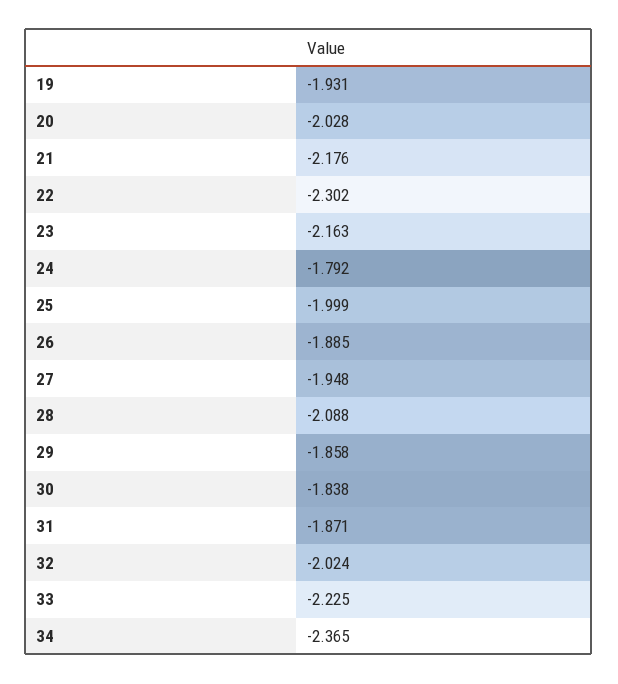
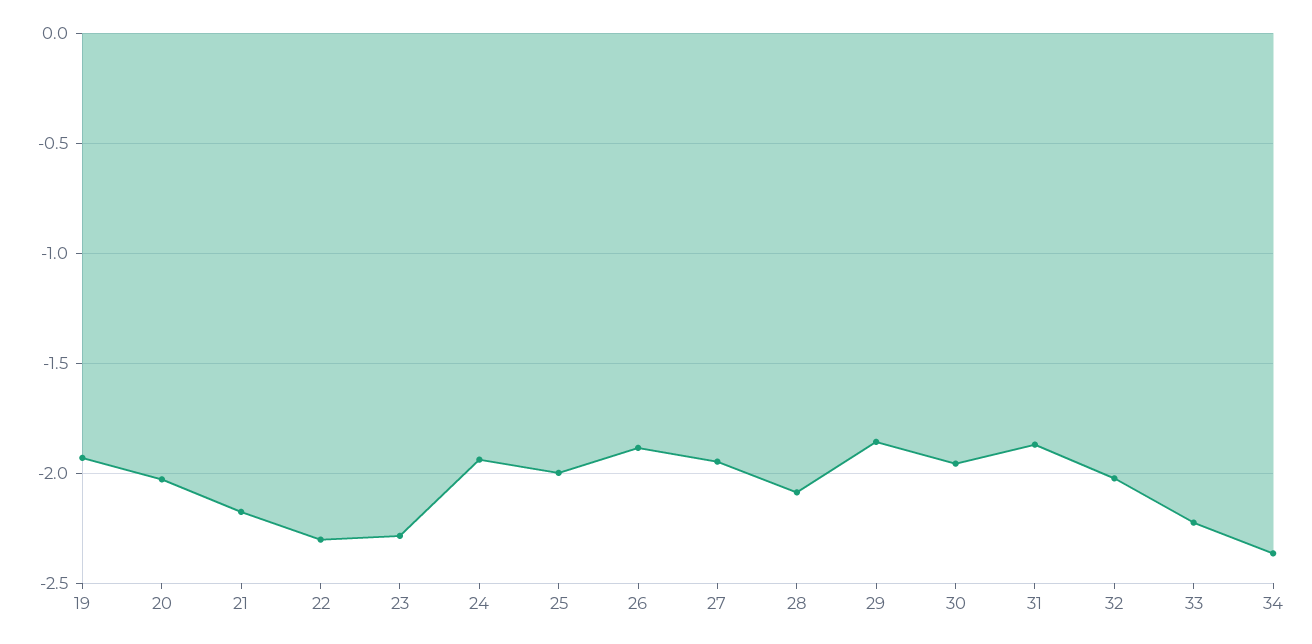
  {
    "19": -1.931,
    "20": -2.028,
    "21": -2.176,
    "22": -2.302,
-   "23": -2.163,
+   "23": -2.3,
-   "24": -1.792,
+   "24": -1.95,
    "25": -1.999,
    "26": -1.885,
    "27": -1.948,
    "28": -2.088,
    "29": -1.858,
-   "30": -1.838,
+   "30": -1.95,
    "31": -1.871,
    "32": -2.024,
    "33": -2.225,
    "34": -2.365
  }

